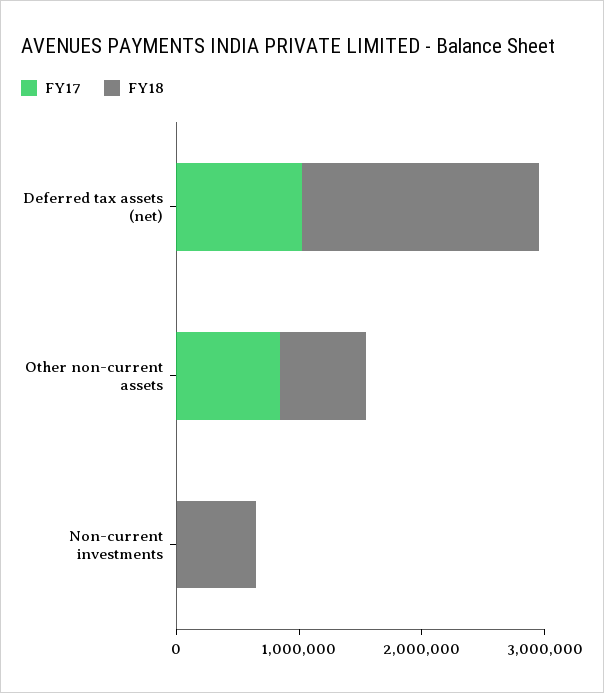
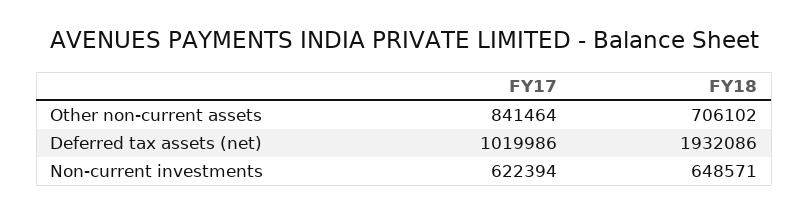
  {
    "FY17": {
      "Deferred tax assets (net)": 1019986,
      "Other non-current assets": 841464,
-     "Non-current investments": 0
+     "Non-current investments": 622394
    },
    "FY18": {
      "Deferred tax assets (net)": 1932086,
      "Other non-current assets": 706102,
      "Non-current investments": 648571
    }
  }

